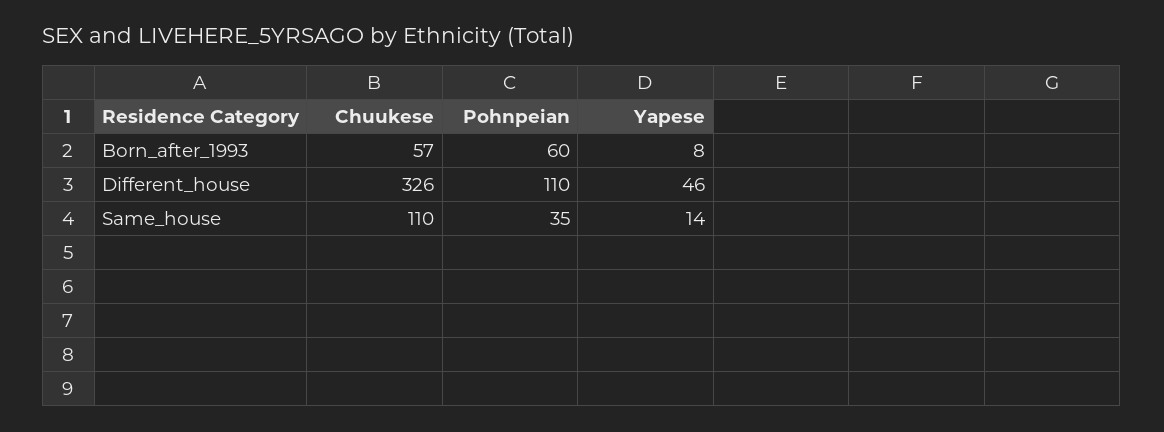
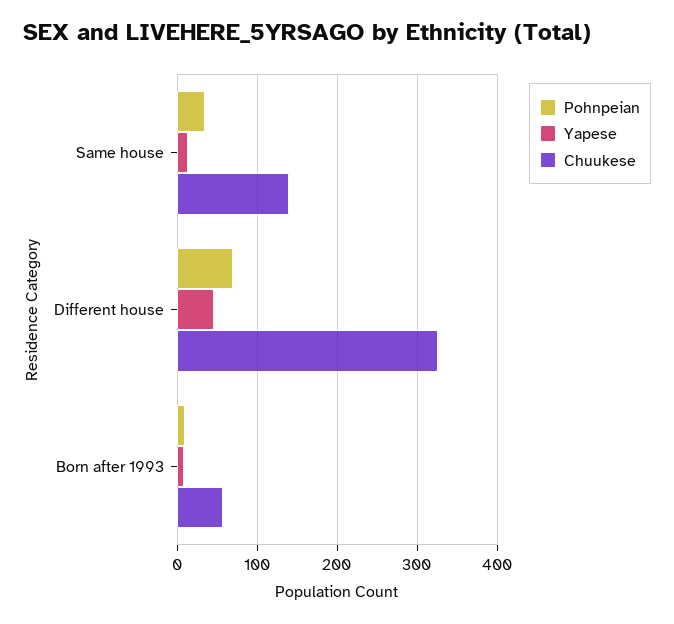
  {
    "Chuukese": {
      "Born_after_1993": 57,
      "Different_house": 326,
-     "Same_house": 110
+     "Same_house": 140
    },
    "Pohnpeian": {
-     "Born_after_1993": 60,
+     "Born_after_1993": 10,
-     "Different_house": 110,
+     "Different_house": 70,
      "Same_house": 35
    },
    "Yapese": {
      "Born_after_1993": 8,
      "Different_house": 46,
      "Same_house": 14
    }
  }

